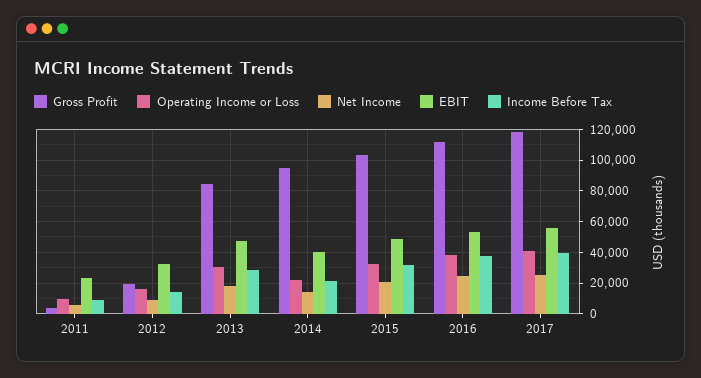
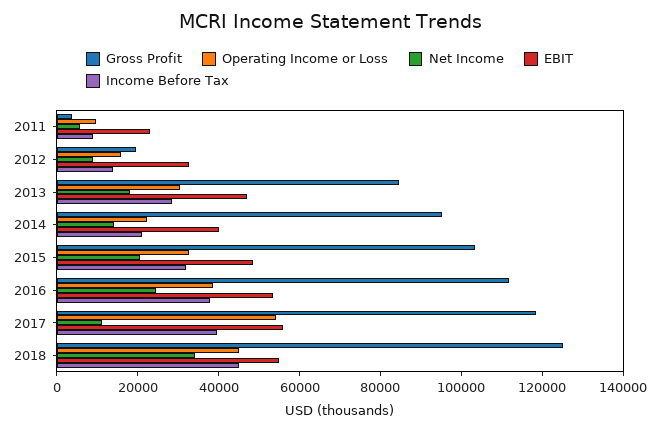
  {
    "Gross Profit": {
      "2011": 5000,
      "2012": 20000,
      "2013": 85000,
      "2014": 95000,
      "2015": 105000,
      "2016": 110000,
-     "2017": 120000
+     "2017": 120000,
+     "2018": 125000
    },
    "Operating Income or Loss": {
      "2011": 10000,
      "2012": 15000,
      "2013": 30000,
      "2014": 20000,
      "2015": 35000,
      "2016": 40000,
-     "2017": 40000
+     "2017": 55000,
+     "2018": 45000
    },
    "Net Income": {
      "2011": 5000,
      "2012": 10000,
      "2013": 20000,
      "2014": 15000,
      "2015": 20000,
      "2016": 25000,
-     "2017": 25000
+     "2017": 10000,
+     "2018": 35000
    },
    "EBIT": {
      "2011": 25000,
      "2012": 35000,
      "2013": 45000,
      "2014": 40000,
      "2015": 50000,
      "2016": 55000,
-     "2017": 55000
+     "2017": 55000,
+     "2018": 55000
    },
    "Income Before Tax": {
      "2011": 10000,
      "2012": 15000,
      "2013": 30000,
      "2014": 20000,
      "2015": 30000,
      "2016": 40000,
-     "2017": 40000
+     "2017": 40000,
+     "2018": 45000
    }
  }

